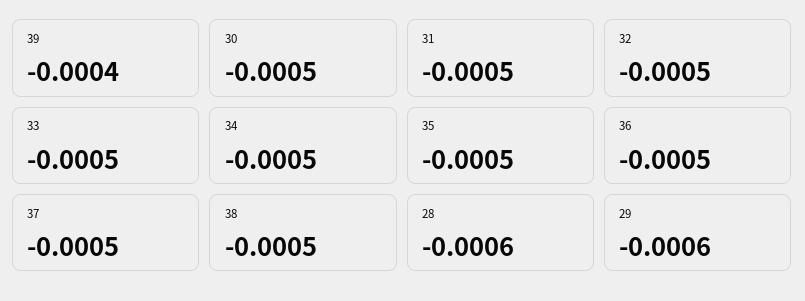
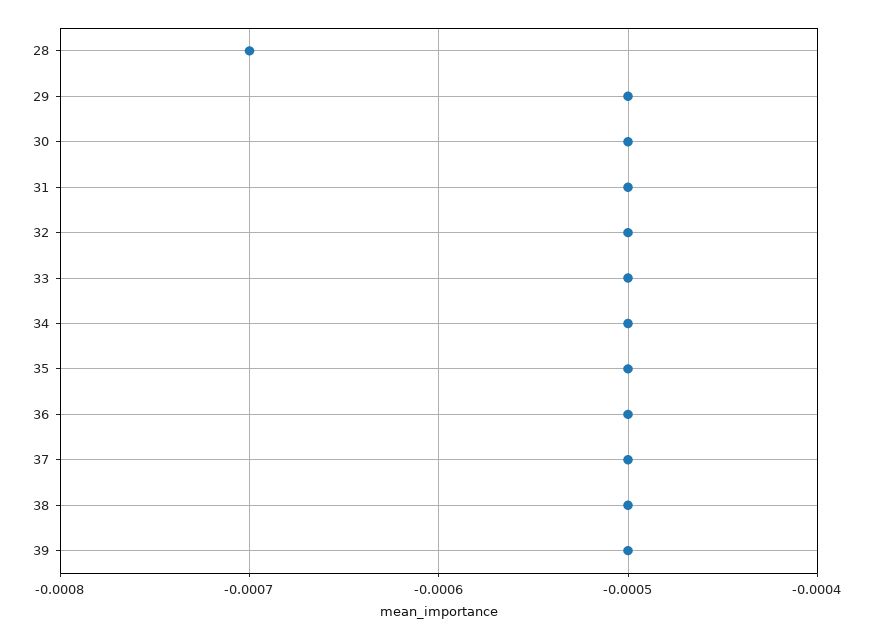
  {
-   "39": -0.0004,
+   "39": -0.0005,
    "30": -0.0005,
    "31": -0.0005,
    "32": -0.0005,
    "33": -0.0005,
    "34": -0.0005,
    "35": -0.0005,
    "36": -0.0005,
    "37": -0.0005,
    "38": -0.0005,
-   "28": -0.0006,
+   "28": -0.0007,
-   "29": -0.0006
+   "29": -0.0005
  }

